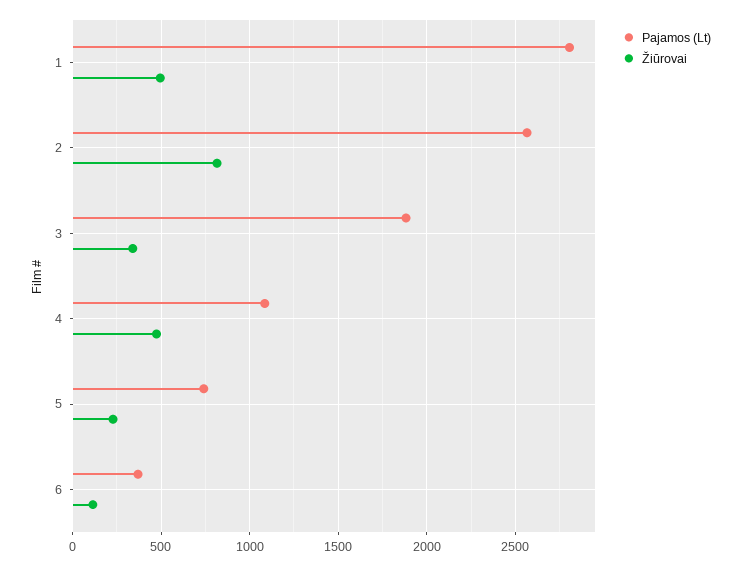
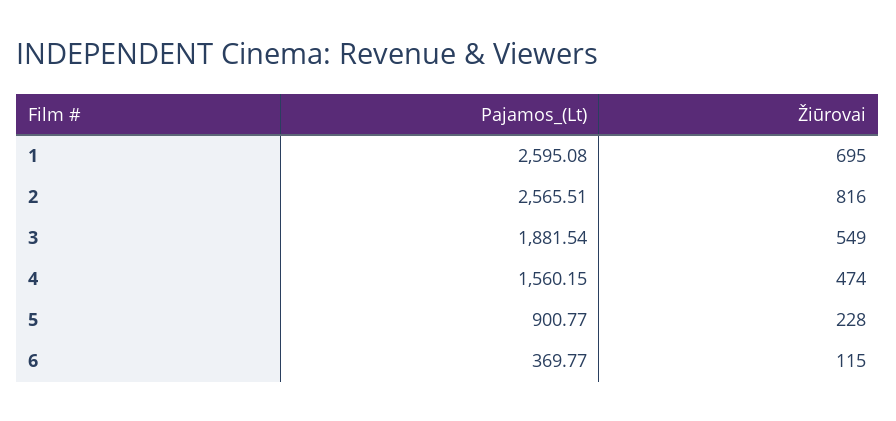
  {
    "Pajamos (Lt)": {
-     "1": 2800,
+     "1": 2595.08,
      "2": 2565.51,
      "3": 1881.54,
-     "4": 1100,
+     "4": 1560.15,
-     "5": 750,
+     "5": 900.77,
      "6": 369.77
    },
    "Žiūrovai": {
-     "1": 500,
+     "1": 695,
      "2": 816,
-     "3": 350,
+     "3": 549,
      "4": 474,
      "5": 228,
      "6": 115
    }
  }

